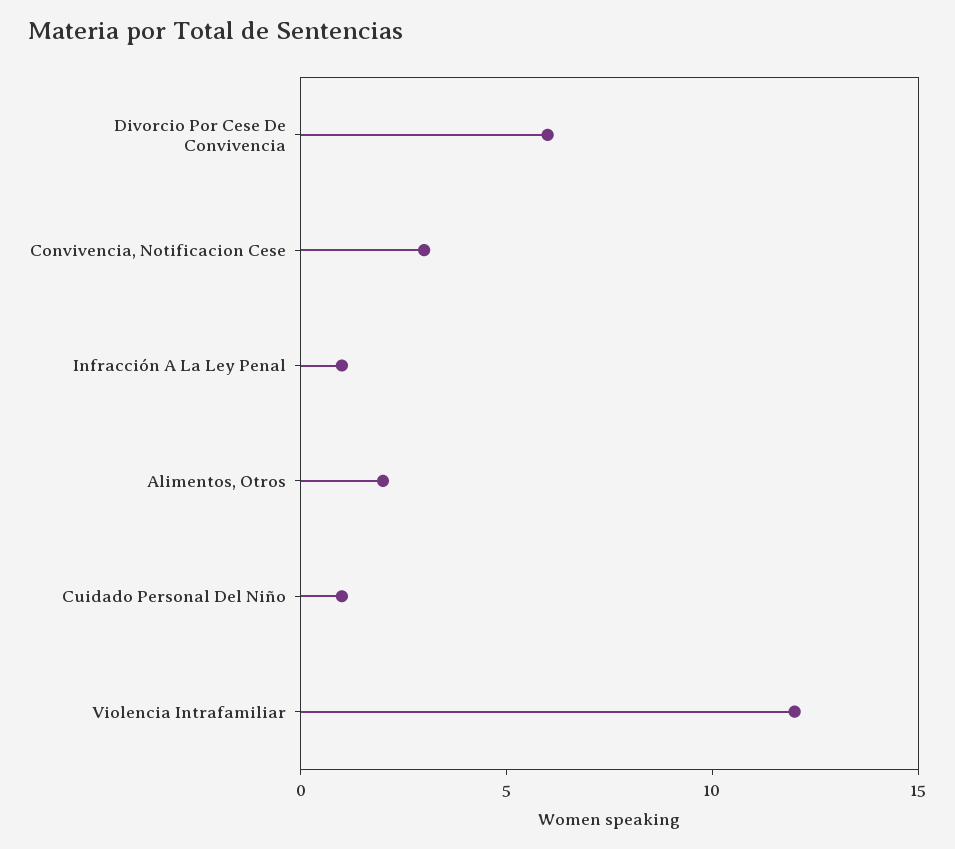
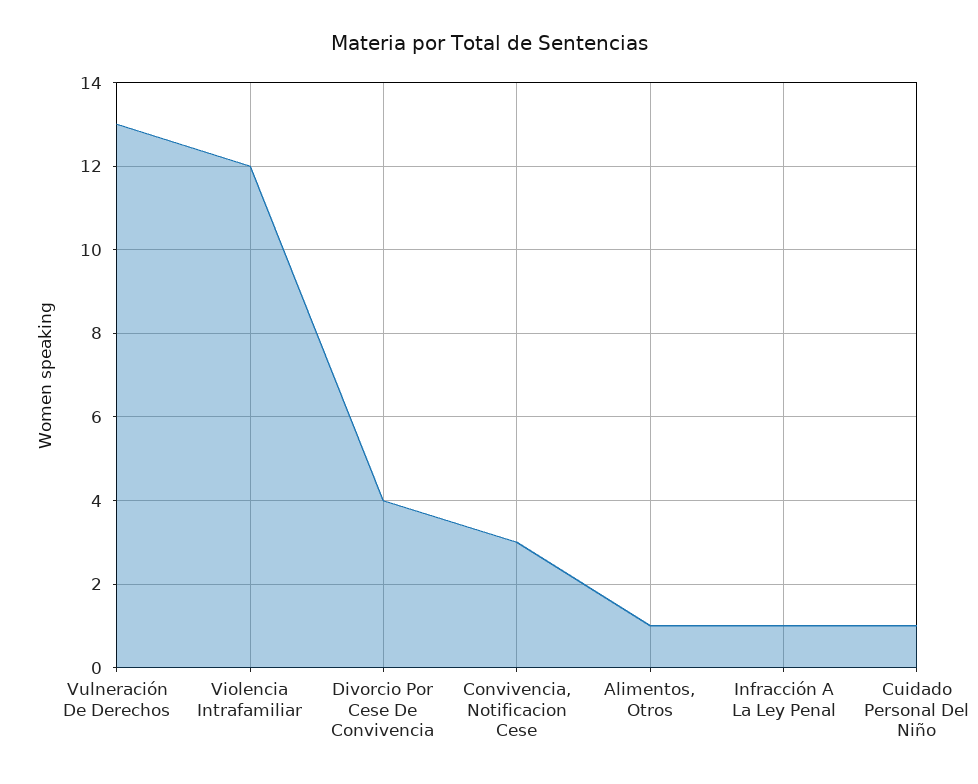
  {
-   "Divorcio Por Cese De Convivencia": 6,
+   "Divorcio Por Cese De Convivencia": 4,
    "Convivencia, Notificacion Cese": 3,
    "Infracción A La Ley Penal": 1,
-   "Alimentos, Otros": 2,
+   "Alimentos, Otros": 1,
    "Cuidado Personal Del Niño": 1,
-   "Violencia Intrafamiliar": 12
+   "Violencia Intrafamiliar": 12,
+   "Vulneración De Derechos": 13
  }

